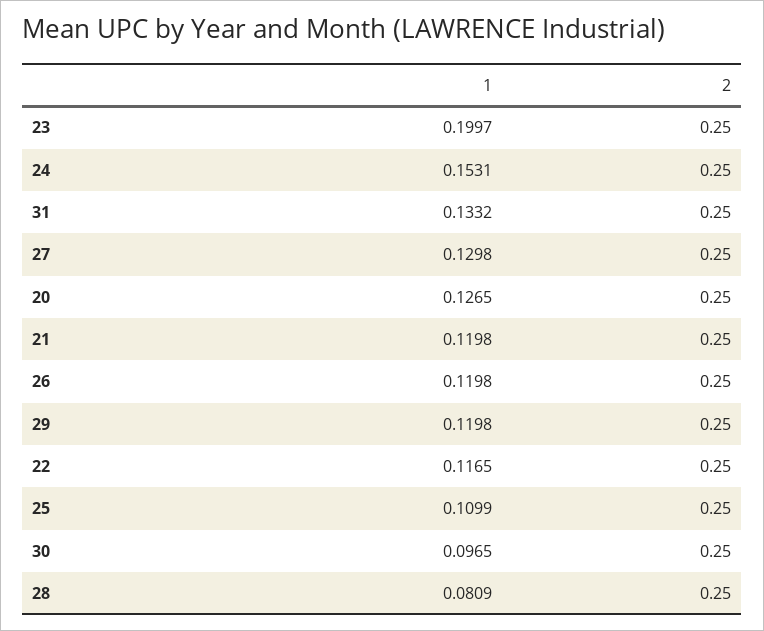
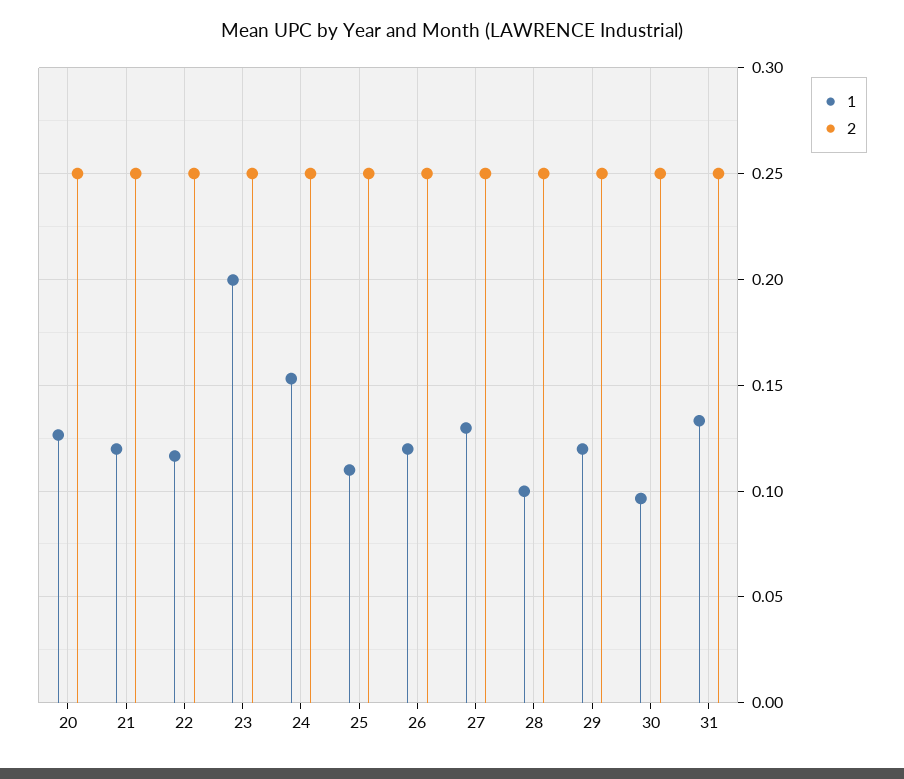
  {
    "1": {
      "23": 0.1997,
      "24": 0.1531,
      "31": 0.1332,
      "27": 0.1298,
      "20": 0.1265,
      "21": 0.1198,
      "26": 0.1198,
      "29": 0.1198,
      "22": 0.1165,
      "25": 0.1099,
      "30": 0.0965,
-     "28": 0.0809
+     "28": 0.1
    },
    "2": {
      "23": 0.25,
      "24": 0.25,
      "31": 0.25,
      "27": 0.25,
      "20": 0.25,
      "21": 0.25,
      "26": 0.25,
      "29": 0.25,
      "22": 0.25,
      "25": 0.25,
      "30": 0.25,
      "28": 0.25
    }
  }

